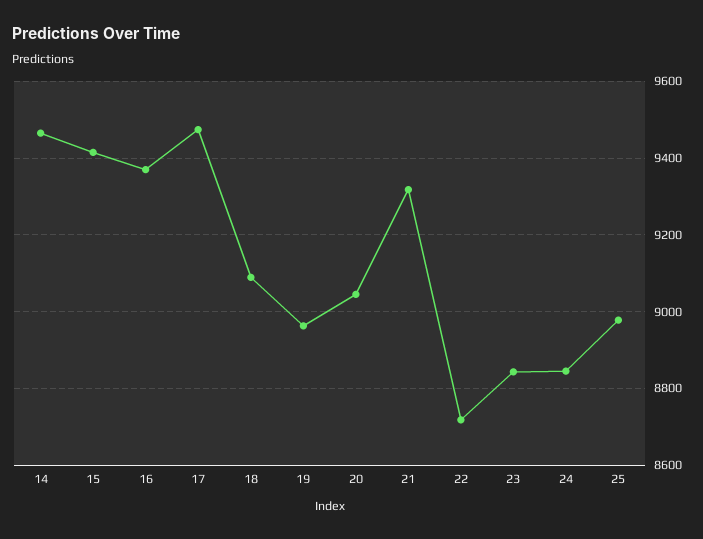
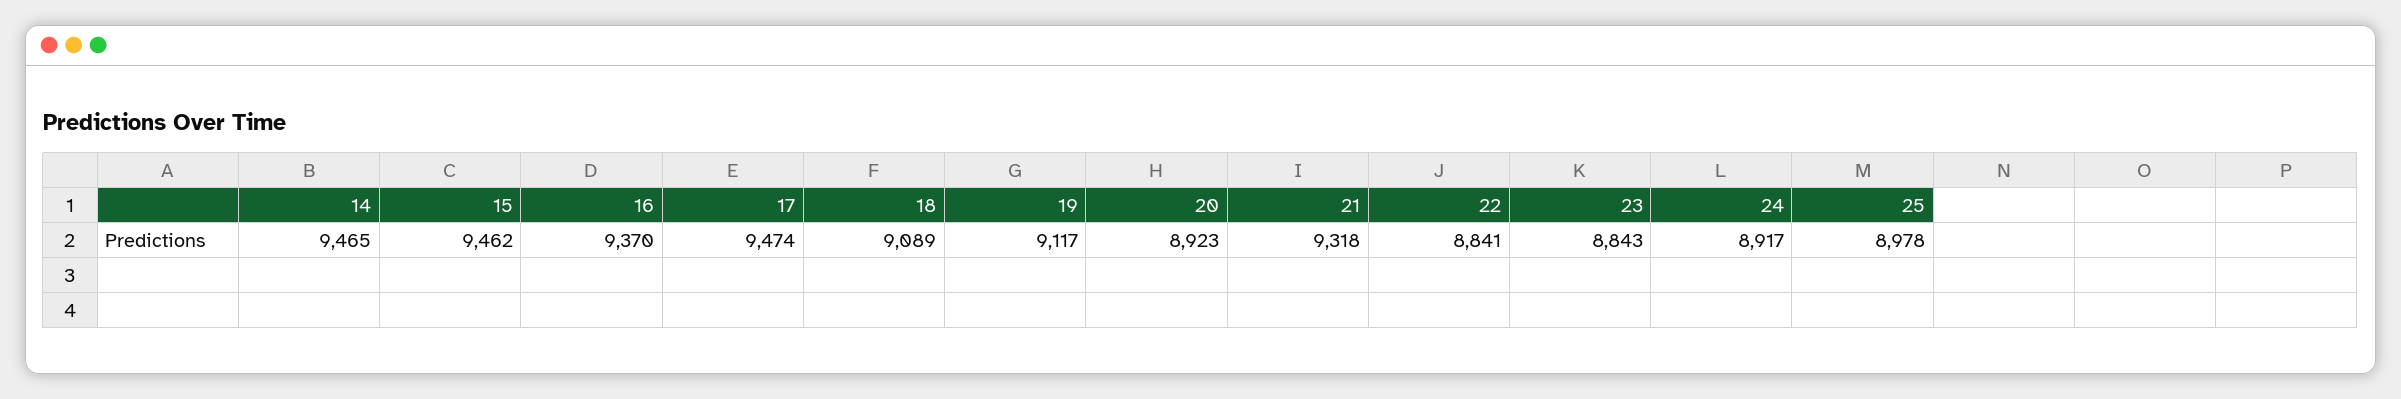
  {
    "14": 9465,
-   "15": 9420,
+   "15": 9462,
    "16": 9370,
    "17": 9474,
    "18": 9089,
-   "19": 8960,
+   "19": 9117,
-   "20": 9040,
+   "20": 8923,
    "21": 9318,
-   "22": 8720,
+   "22": 8841,
    "23": 8843,
-   "24": 8840,
+   "24": 8917,
    "25": 8978
  }

